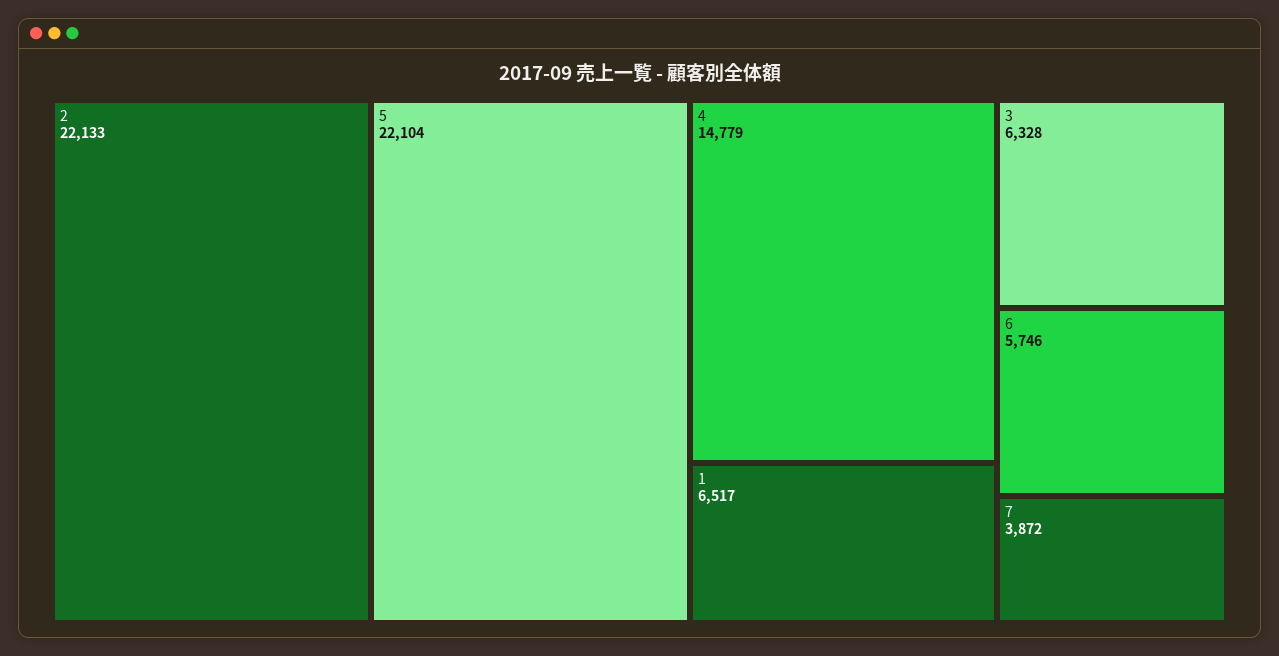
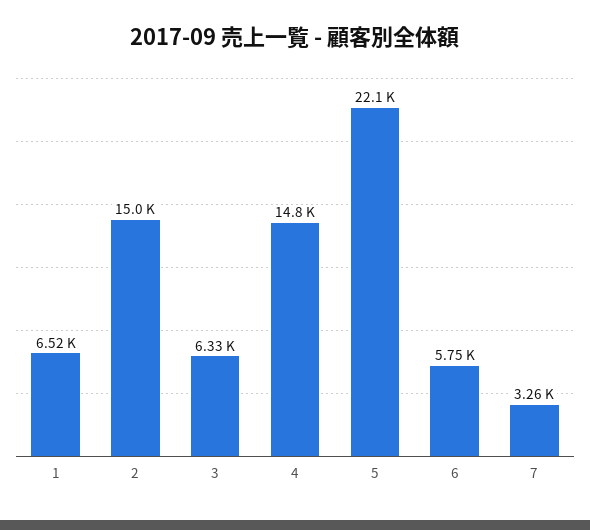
  {
-   "2": 22133,
+   "2": 15000,
    "5": 22104,
    "4": 14779,
    "1": 6517,
    "3": 6328,
    "6": 5746,
-   "7": 3872
+   "7": 3260
  }

